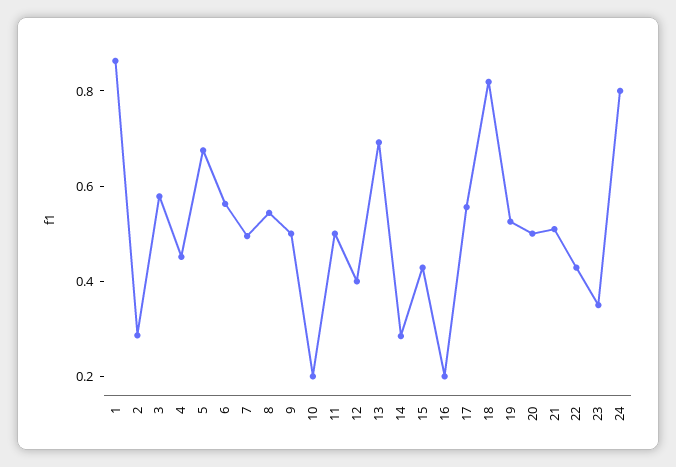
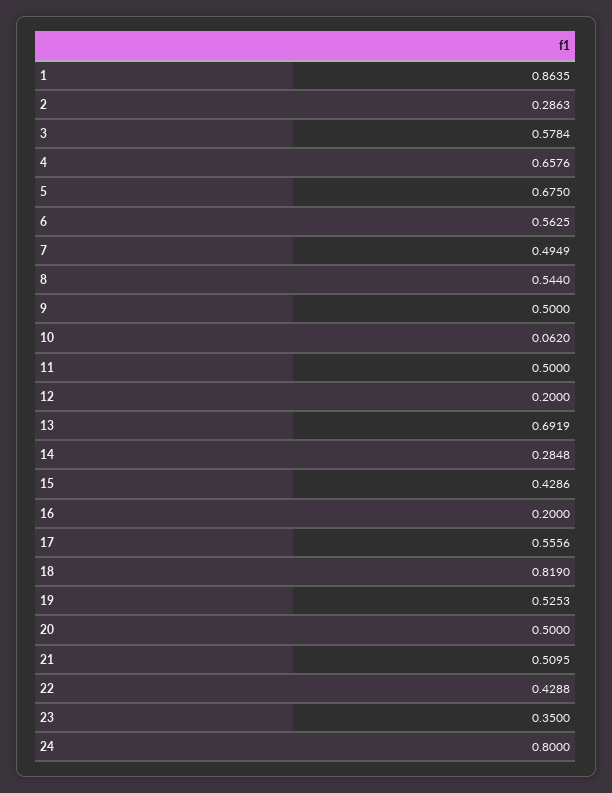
  {
    "1": 0.8635,
    "2": 0.2863,
    "3": 0.5784,
-   "4": 0.45,
+   "4": 0.6576,
    "5": 0.675,
    "6": 0.5625,
    "7": 0.4949,
    "8": 0.544,
    "9": 0.5,
-   "10": 0.2,
+   "10": 0.062,
    "11": 0.5,
-   "12": 0.4,
+   "12": 0.2,
    "13": 0.6919,
    "14": 0.2848,
    "15": 0.4286,
    "16": 0.2,
    "17": 0.5556,
    "18": 0.819,
    "19": 0.5253,
    "20": 0.5,
    "21": 0.5095,
    "22": 0.4288,
    "23": 0.35,
    "24": 0.8
  }

